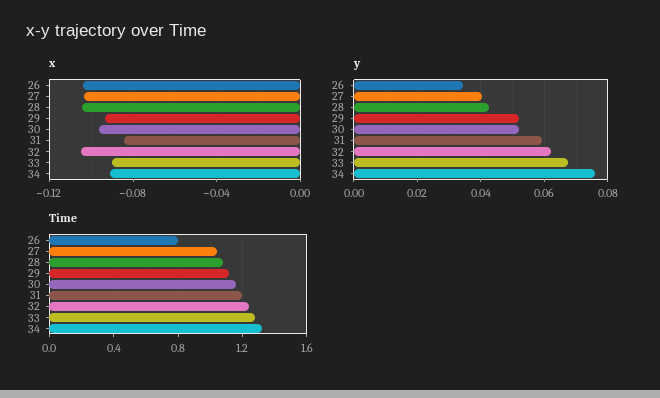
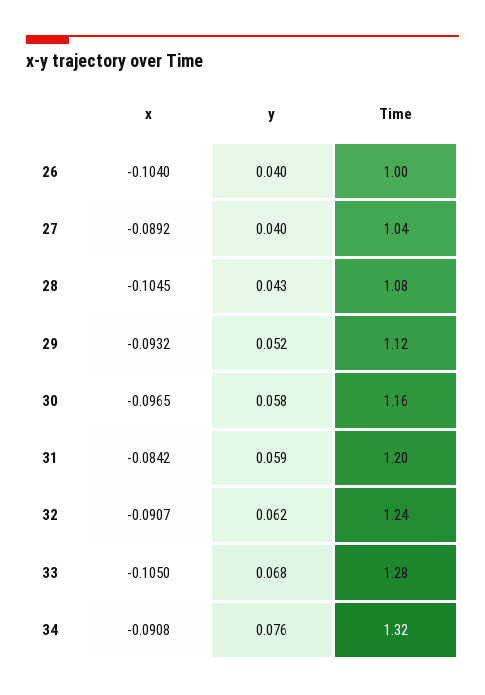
  {
    "x": {
      "26": -0.104,
-     "27": -0.105,
+     "27": -0.0892,
      "28": -0.1045,
      "29": -0.0932,
      "30": -0.0965,
      "31": -0.0842,
-     "32": -0.105,
+     "32": -0.0907,
-     "33": -0.09,
+     "33": -0.105,
      "34": -0.0908
    },
    "y": {
-     "26": 0.034,
+     "26": 0.04,
      "27": 0.04,
      "28": 0.043,
      "29": 0.052,
-     "30": 0.052,
+     "30": 0.058,
      "31": 0.059,
      "32": 0.062,
      "33": 0.068,
      "34": 0.076
    },
    "Time": {
-     "26": 0.8,
+     "26": 1,
      "27": 1.04,
      "28": 1.08,
      "29": 1.12,
      "30": 1.16,
      "31": 1.2,
      "32": 1.24,
      "33": 1.28,
      "34": 1.32
    }
  }

